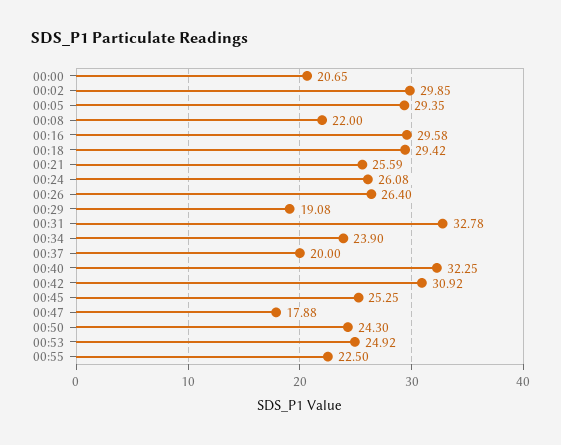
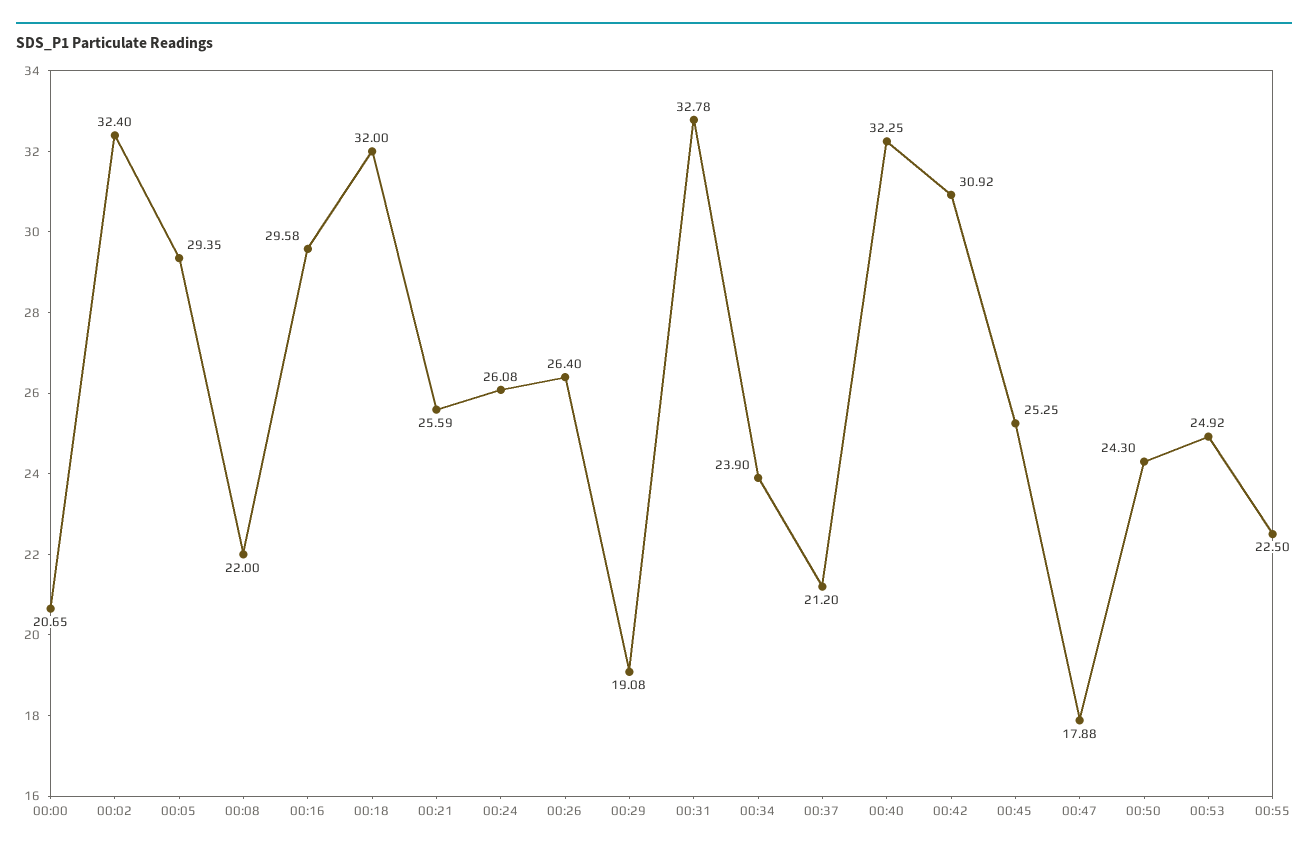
  {
    "00:00": 20.65,
-   "00:02": 29.85,
+   "00:02": 32.4,
    "00:05": 29.35,
    "00:08": 22,
    "00:16": 29.58,
-   "00:18": 29.42,
+   "00:18": 32,
    "00:21": 25.59,
    "00:24": 26.08,
    "00:26": 26.4,
    "00:29": 19.08,
    "00:31": 32.78,
    "00:34": 23.9,
-   "00:37": 20,
+   "00:37": 21.2,
    "00:40": 32.25,
    "00:42": 30.92,
    "00:45": 25.25,
    "00:47": 17.88,
    "00:50": 24.3,
    "00:53": 24.92,
    "00:55": 22.5
  }

